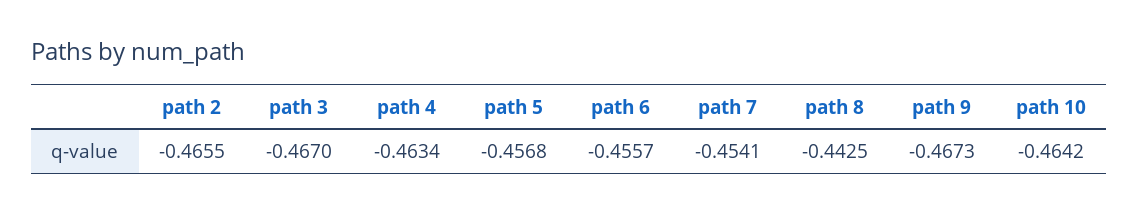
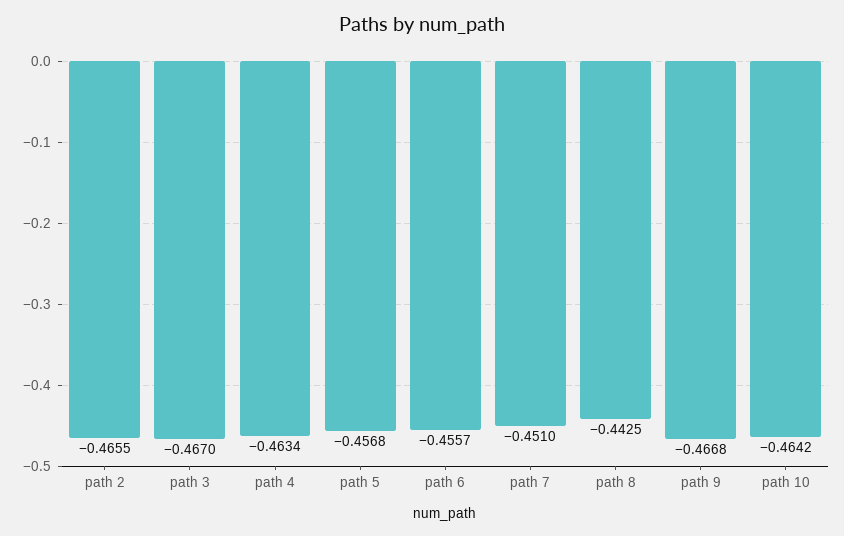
  {
    "path 2": -0.4655,
    "path 3": -0.467,
    "path 4": -0.4634,
    "path 5": -0.4568,
    "path 6": -0.4557,
-   "path 7": -0.4541,
+   "path 7": -0.451,
    "path 8": -0.4425,
-   "path 9": -0.4673,
+   "path 9": -0.4668,
    "path 10": -0.4642
  }

